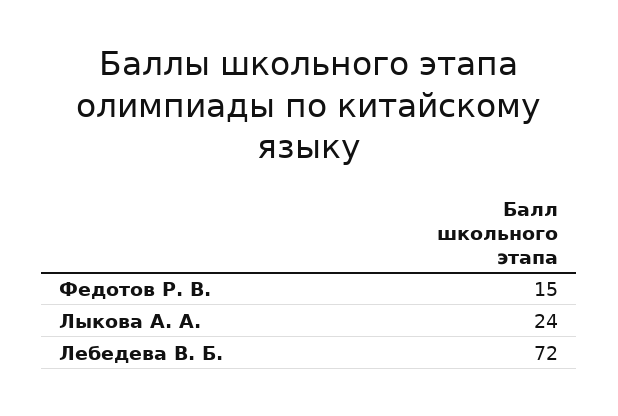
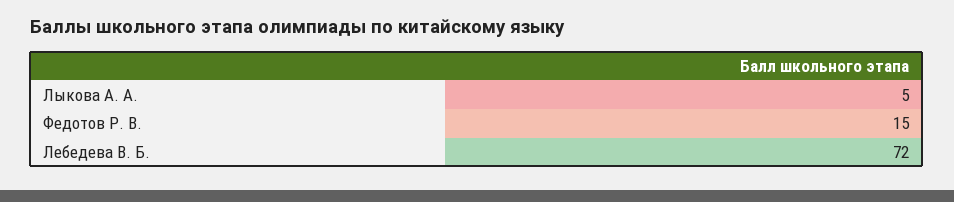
  {
    "Федотов Р. В.": 15,
-   "Лыкова А. А.": 24,
+   "Лыкова А. А.": 5,
    "Лебедева В. Б.": 72
  }

